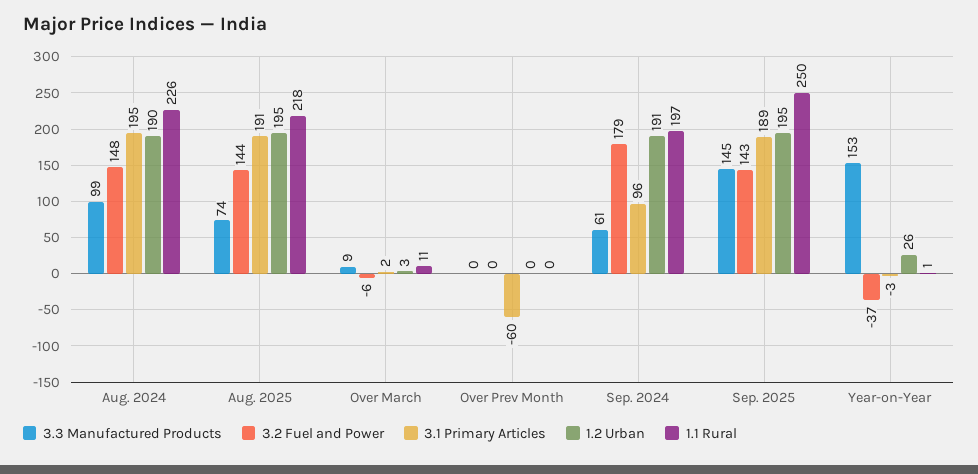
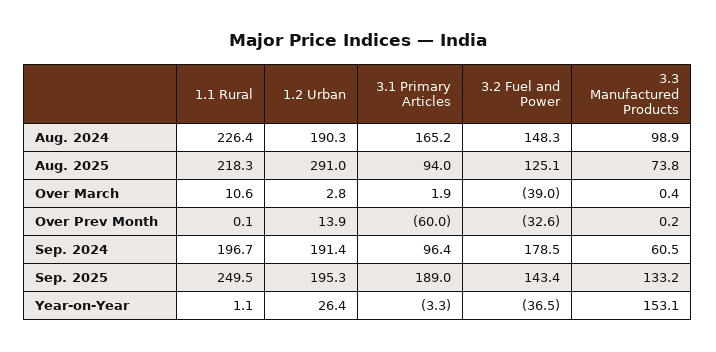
  {
    "3.3 Manufactured Products": {
      "Aug. 2024": 98.9,
      "Aug. 2025": 73.8,
-     "Over March": 9,
+     "Over March": 0.4,
      "Over Prev Month": 0.2,
      "Sep. 2024": 60.5,
-     "Sep. 2025": 145,
+     "Sep. 2025": 133.2,
      "Year-on-Year": 153.1
    },
    "3.2 Fuel and Power": {
      "Aug. 2024": 148.3,
-     "Aug. 2025": 144,
+     "Aug. 2025": 125.1,
-     "Over March": -6,
+     "Over March": -39,
-     "Over Prev Month": 0,
+     "Over Prev Month": -32.6,
      "Sep. 2024": 178.5,
      "Sep. 2025": 143.4,
      "Year-on-Year": -36.5
    },
    "3.1 Primary Articles": {
-     "Aug. 2024": 195,
+     "Aug. 2024": 165.2,
-     "Aug. 2025": 191,
+     "Aug. 2025": 94,
      "Over March": 1.9,
      "Over Prev Month": -60,
      "Sep. 2024": 96.4,
      "Sep. 2025": 189,
      "Year-on-Year": -3.3
    },
    "1.2 Urban": {
      "Aug. 2024": 190.3,
-     "Aug. 2025": 195,
+     "Aug. 2025": 291,
      "Over March": 2.8,
-     "Over Prev Month": 0,
+     "Over Prev Month": 13.9,
      "Sep. 2024": 191.4,
      "Sep. 2025": 195.3,
      "Year-on-Year": 26.4
    },
    "1.1 Rural": {
      "Aug. 2024": 226.4,
      "Aug. 2025": 218.3,
      "Over March": 10.6,
      "Over Prev Month": 0.1,
      "Sep. 2024": 196.7,
      "Sep. 2025": 249.5,
      "Year-on-Year": 1.1
    }
  }

